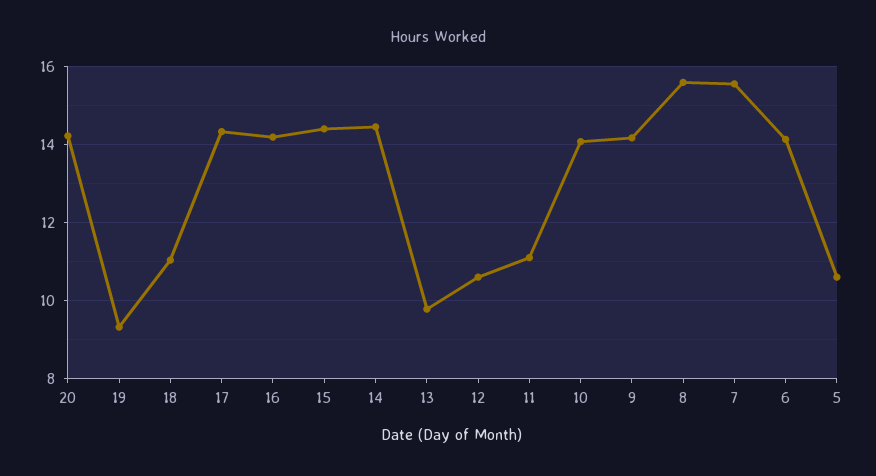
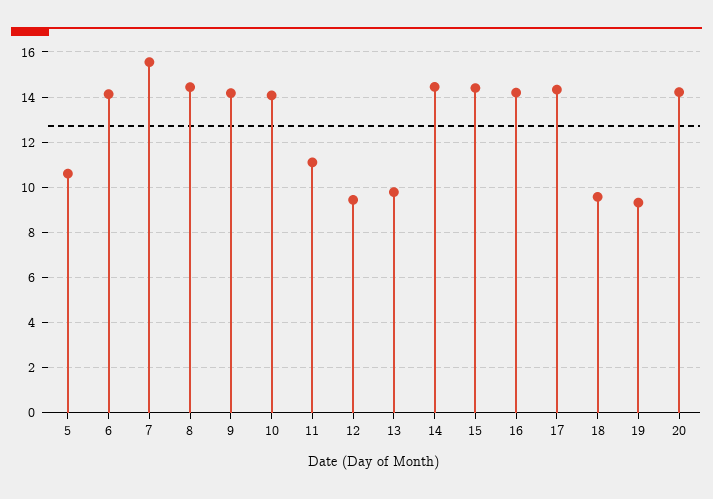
  {
    "20": 14.2,
    "19": 9.4,
-   "18": 11,
+   "18": 9.5,
    "17": 14.4,
    "16": 14.2,
    "15": 14.4,
    "14": 14.4,
    "13": 9.8,
-   "12": 10.6,
+   "12": 9.5,
    "11": 11.2,
    "10": 14,
    "9": 14.2,
-   "8": 15.6,
+   "8": 14.5,
    "7": 15.6,
    "6": 14.2,
    "5": 10.6
  }

